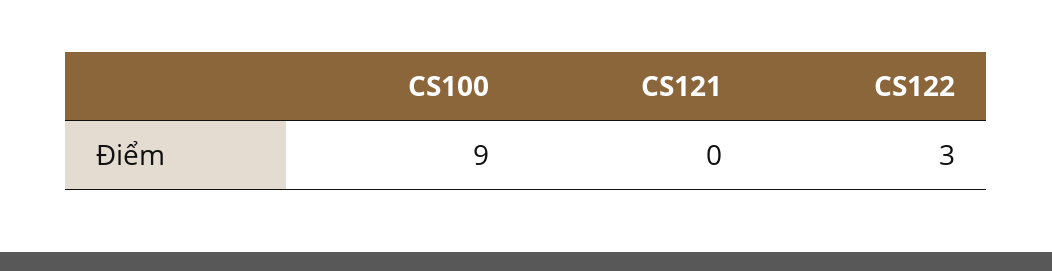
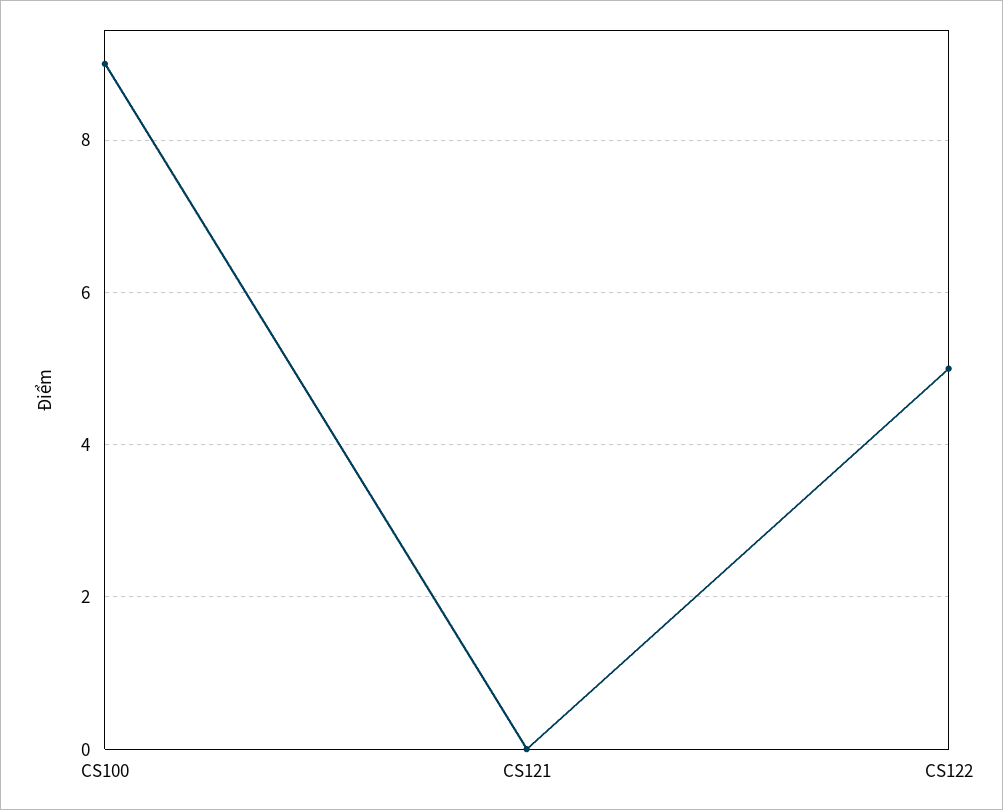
  {
    "CS100": 9,
    "CS121": 0,
-   "CS122": 3
+   "CS122": 5
  }

